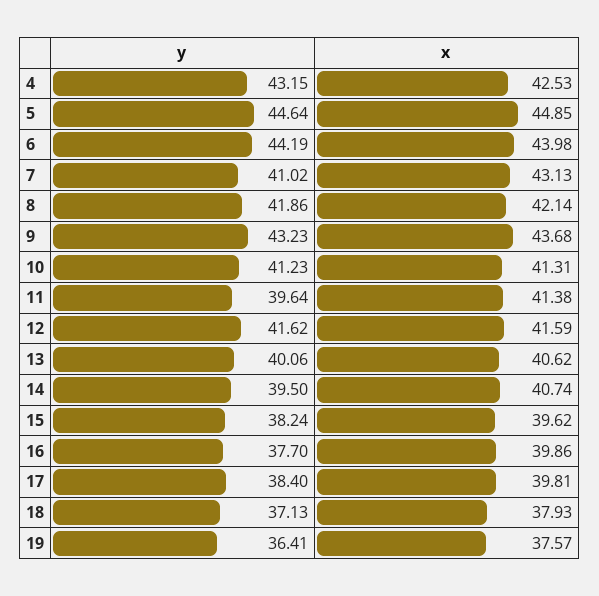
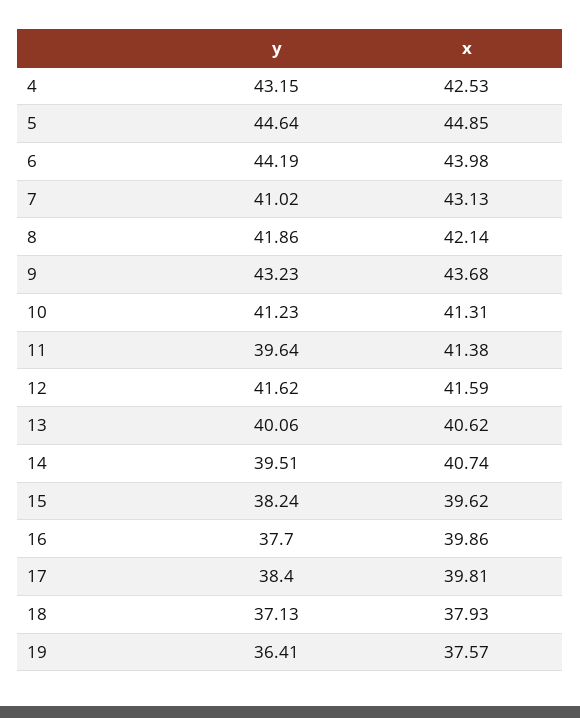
  {
    "y": {
      "4": 43.15,
      "5": 44.64,
      "6": 44.19,
      "7": 41.02,
      "8": 41.86,
      "9": 43.23,
      "10": 41.23,
      "11": 39.64,
      "12": 41.62,
      "13": 40.06,
-     "14": 39.5,
+     "14": 39.51,
      "15": 38.24,
      "16": 37.7,
      "17": 38.4,
      "18": 37.13,
      "19": 36.41
    },
    "x": {
      "4": 42.53,
      "5": 44.85,
      "6": 43.98,
      "7": 43.13,
      "8": 42.14,
      "9": 43.68,
      "10": 41.31,
      "11": 41.38,
      "12": 41.59,
      "13": 40.62,
      "14": 40.74,
      "15": 39.62,
      "16": 39.86,
      "17": 39.81,
      "18": 37.93,
      "19": 37.57
    }
  }

